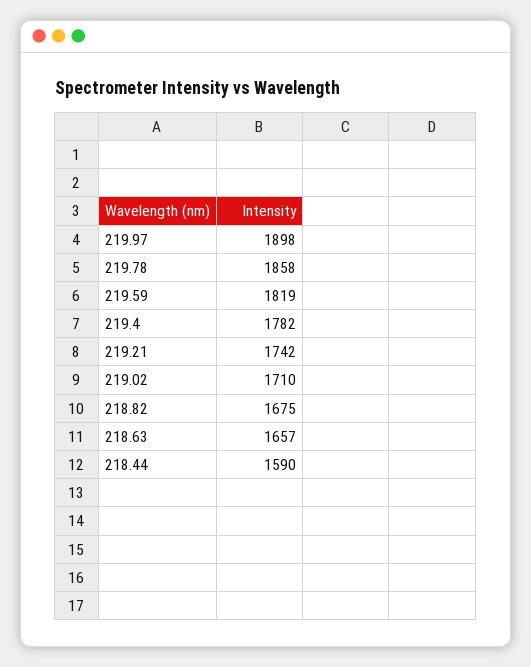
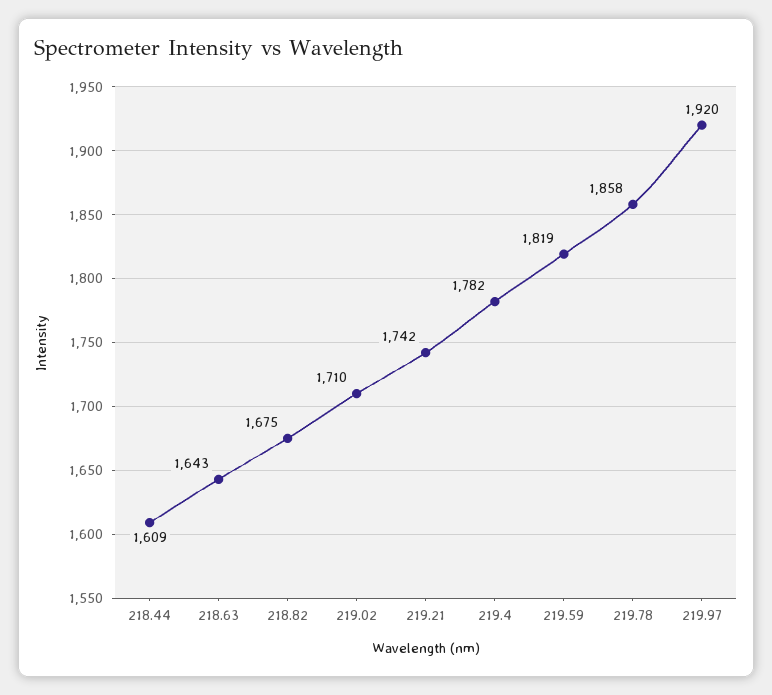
  {
-   "219.97": 1898,
+   "219.97": 1920,
    "219.78": 1858,
    "219.59": 1819,
    "219.4": 1782,
    "219.21": 1742,
    "219.02": 1710,
    "218.82": 1675,
-   "218.63": 1657,
+   "218.63": 1643,
-   "218.44": 1590
+   "218.44": 1609
  }

